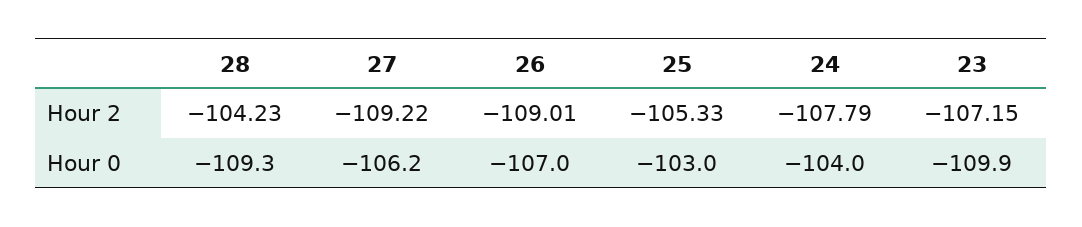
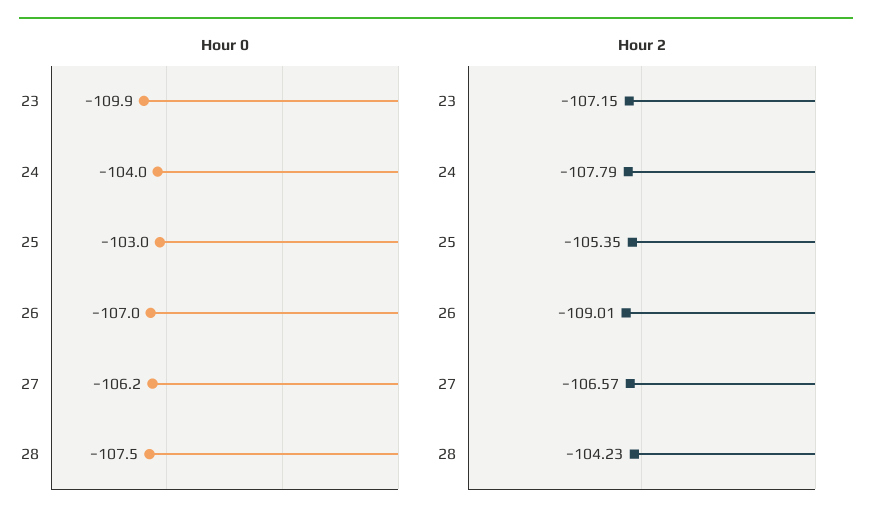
  {
    "Hour 2": {
      "28": -104.23,
-     "27": -109.22,
+     "27": -106.57,
      "26": -109.01,
-     "25": -105.33,
+     "25": -105.35,
      "24": -107.79,
      "23": -107.15
    },
    "Hour 0": {
-     "28": -109.3,
+     "28": -107.5,
      "27": -106.2,
      "26": -107,
      "25": -103,
      "24": -104,
      "23": -109.9
    }
  }

